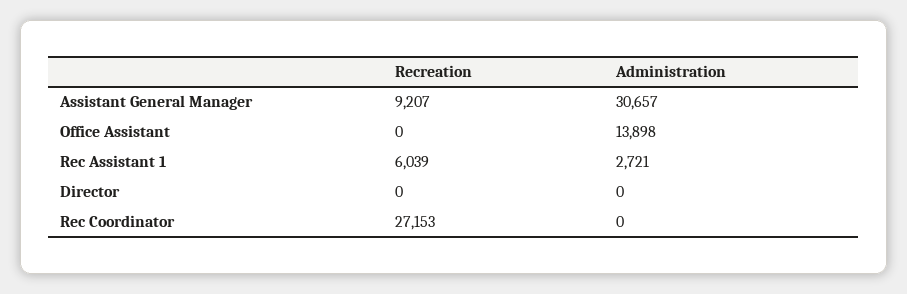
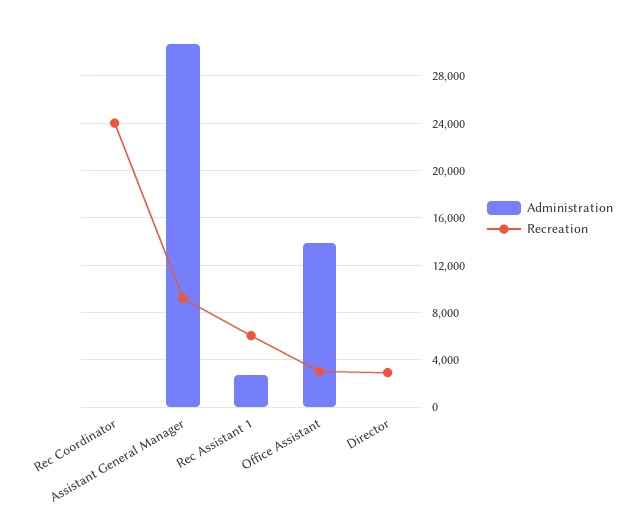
  {
    "Recreation": {
      "Assistant General Manager": 9207,
-     "Office Assistant": 0,
+     "Office Assistant": 3000,
      "Rec Assistant 1": 6039,
-     "Director": 0,
+     "Director": 3000,
-     "Rec Coordinator": 27153
+     "Rec Coordinator": 24000
    },
    "Administration": {
      "Assistant General Manager": 30657,
      "Office Assistant": 13898,
      "Rec Assistant 1": 2721,
      "Director": 0,
      "Rec Coordinator": 0
    }
  }

